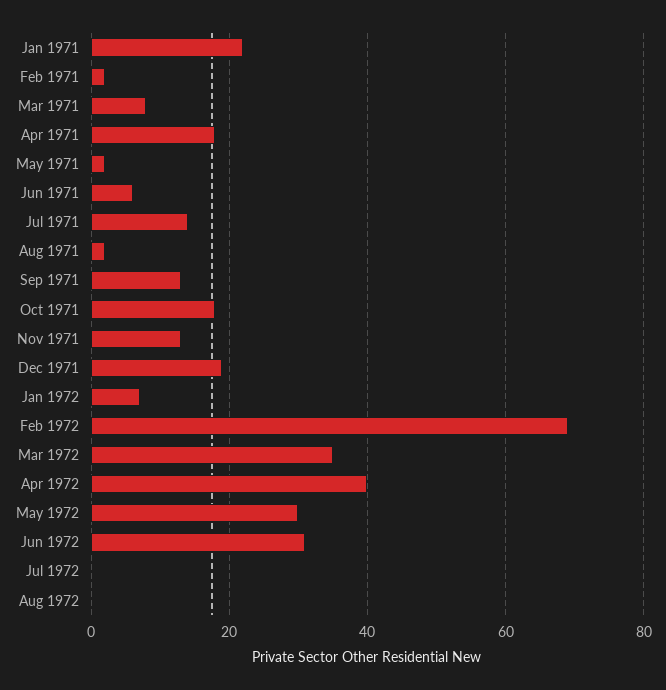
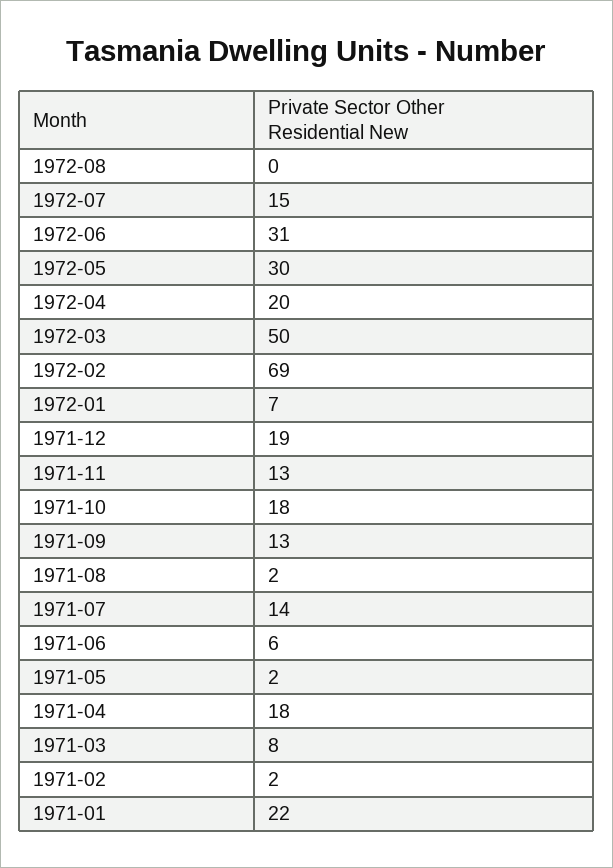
  {
    "Jan 1971": 22,
    "Feb 1971": 2,
    "Mar 1971": 8,
    "Apr 1971": 18,
    "May 1971": 2,
    "Jun 1971": 6,
    "Jul 1971": 14,
    "Aug 1971": 2,
    "Sep 1971": 13,
    "Oct 1971": 18,
    "Nov 1971": 13,
    "Dec 1971": 19,
    "Jan 1972": 7,
    "Feb 1972": 69,
-   "Mar 1972": 35,
+   "Mar 1972": 50,
-   "Apr 1972": 40,
+   "Apr 1972": 20,
    "May 1972": 30,
    "Jun 1972": 31,
-   "Jul 1972": 0,
+   "Jul 1972": 15,
    "Aug 1972": 0
  }

